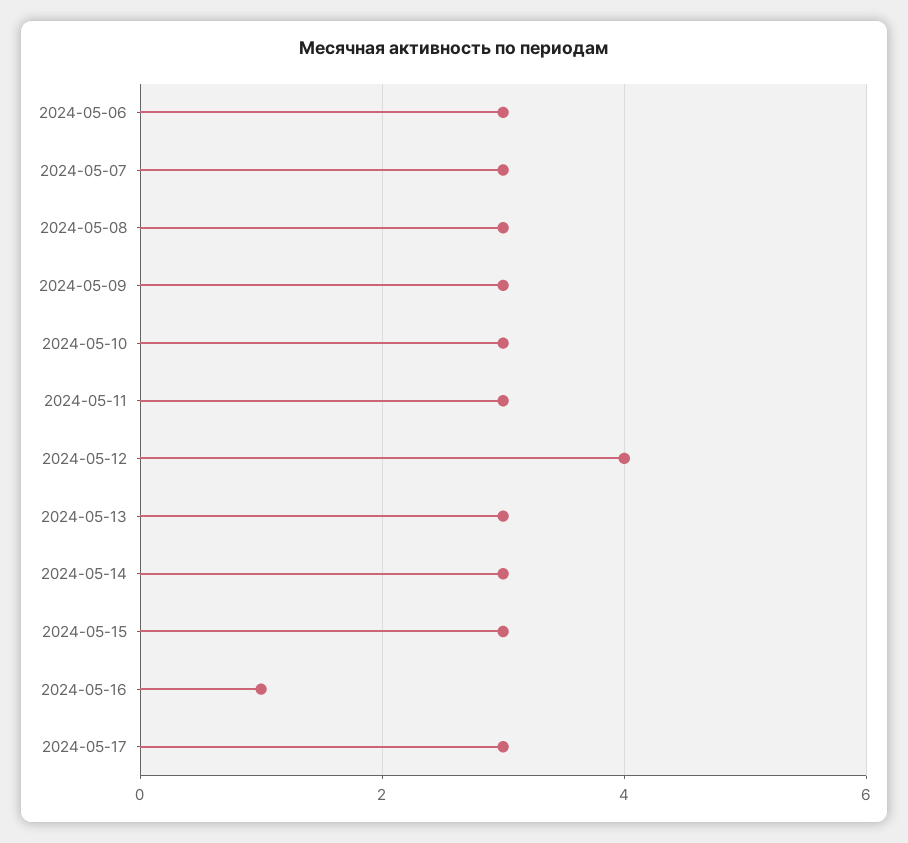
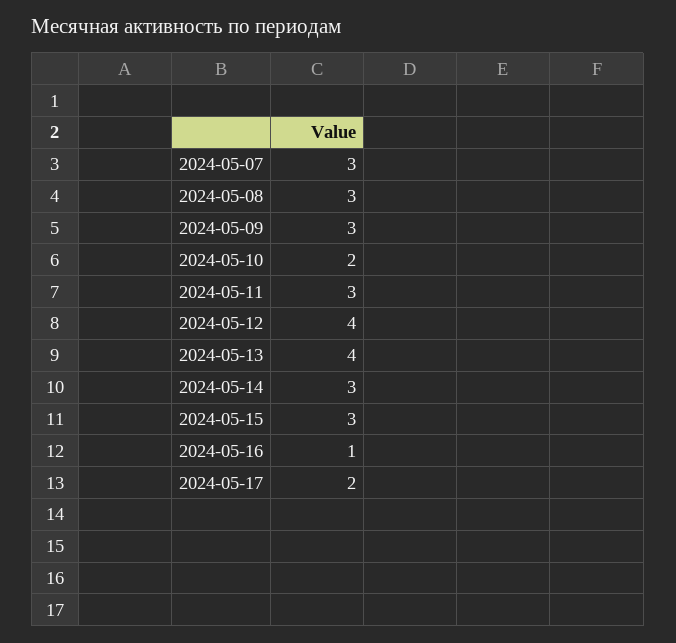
  {
-   "2024-05-06": 3,
    "2024-05-07": 3,
    "2024-05-08": 3,
    "2024-05-09": 3,
-   "2024-05-10": 3,
+   "2024-05-10": 2,
    "2024-05-11": 3,
    "2024-05-12": 4,
-   "2024-05-13": 3,
+   "2024-05-13": 4,
    "2024-05-14": 3,
    "2024-05-15": 3,
    "2024-05-16": 1,
-   "2024-05-17": 3
+   "2024-05-17": 2
  }

